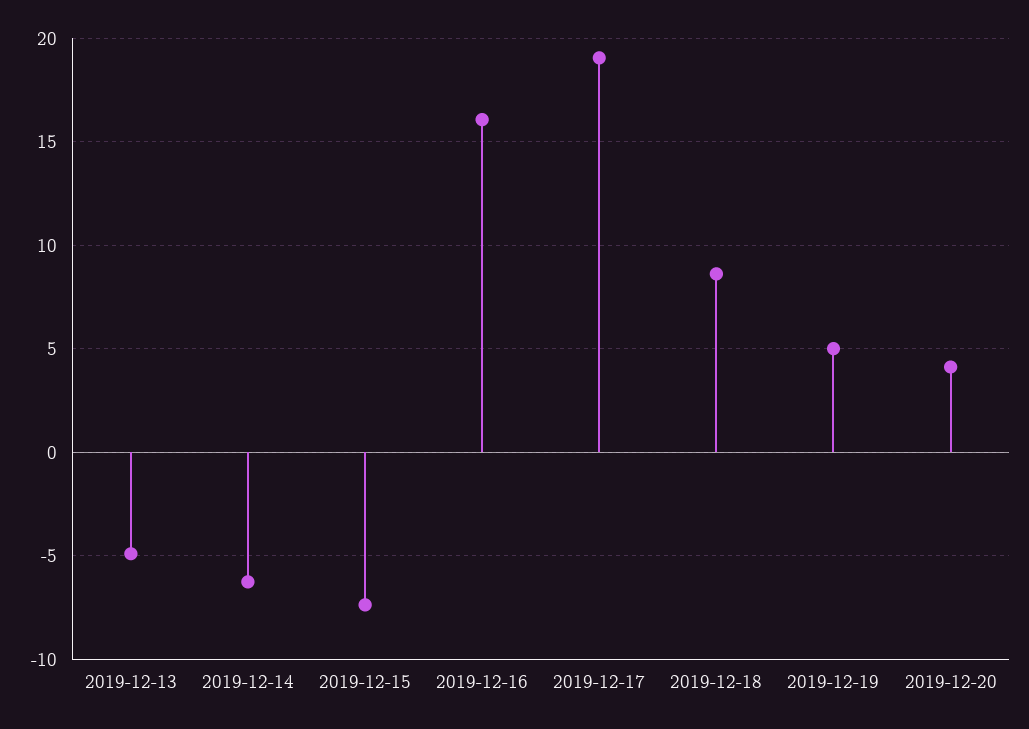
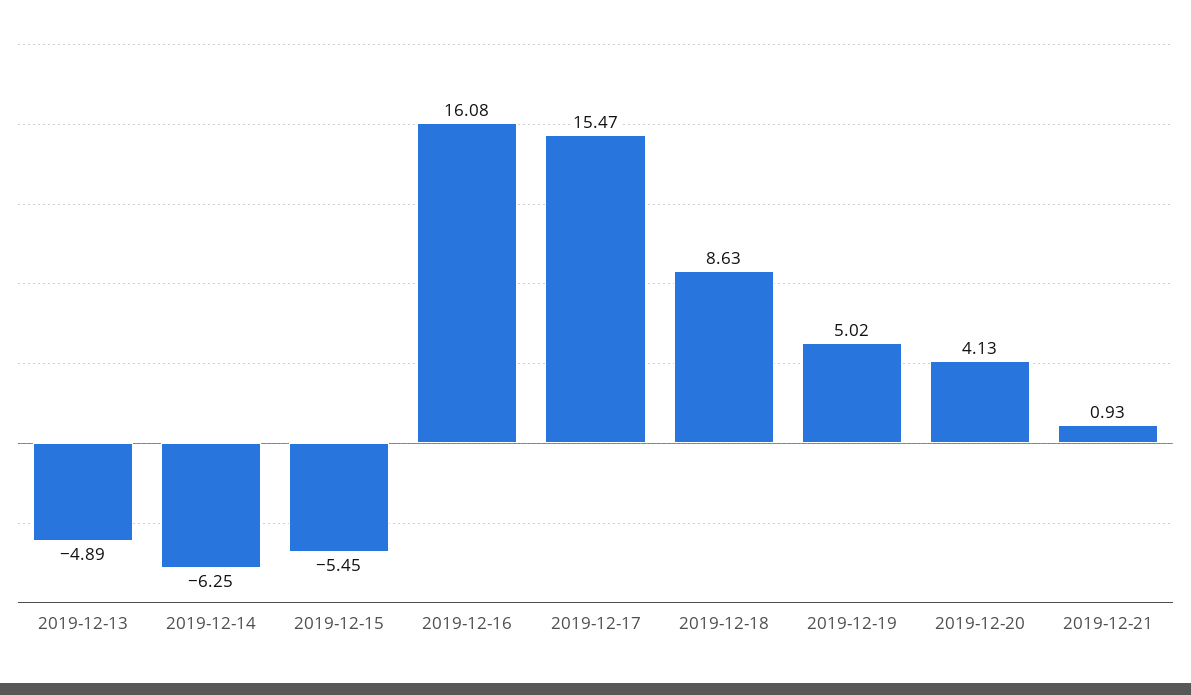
  {
    "2019-12-13": -4.89,
    "2019-12-14": -6.25,
-   "2019-12-15": -7.5,
+   "2019-12-15": -5.45,
    "2019-12-16": 16.08,
-   "2019-12-17": 19,
+   "2019-12-17": 15.47,
    "2019-12-18": 8.63,
    "2019-12-19": 5.02,
-   "2019-12-20": 4.13
+   "2019-12-20": 4.13,
+   "2019-12-21": 0.93
  }

